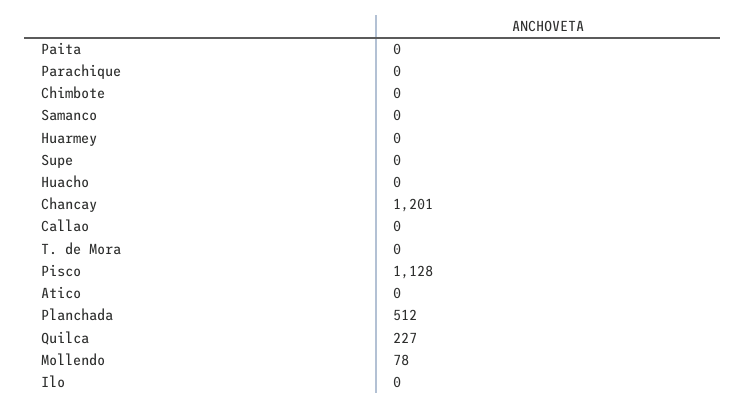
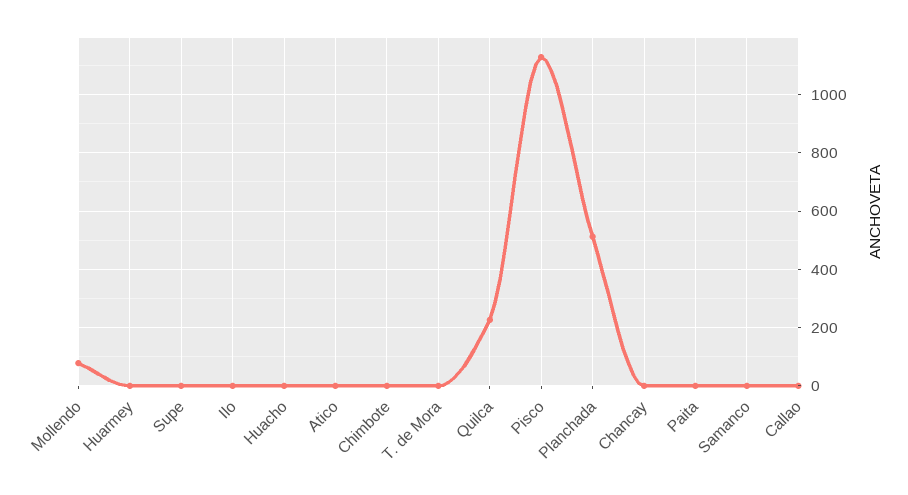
  {
    "Paita": 0,
-   "Parachique": 0,
    "Chimbote": 0,
    "Samanco": 0,
    "Huarmey": 0,
    "Supe": 0,
    "Huacho": 0,
-   "Chancay": 1201,
+   "Chancay": 0,
    "Callao": 0,
    "T. de Mora": 0,
    "Pisco": 1128,
    "Atico": 0,
    "Planchada": 512,
    "Quilca": 227,
    "Mollendo": 78,
    "Ilo": 0
  }

